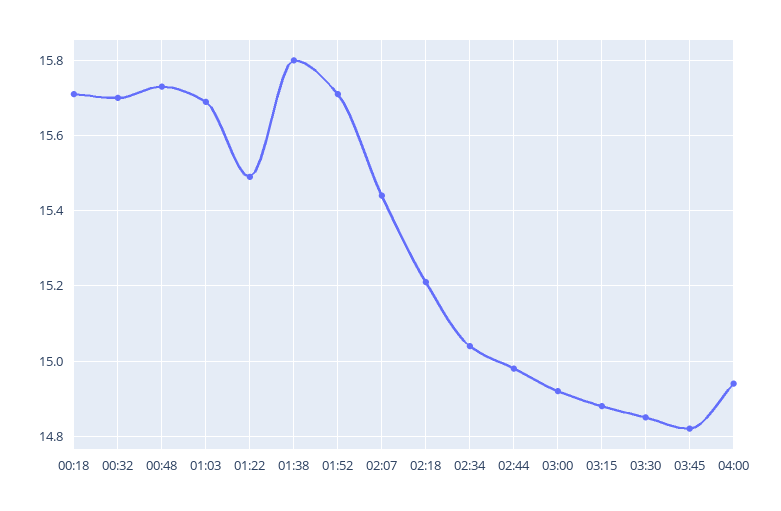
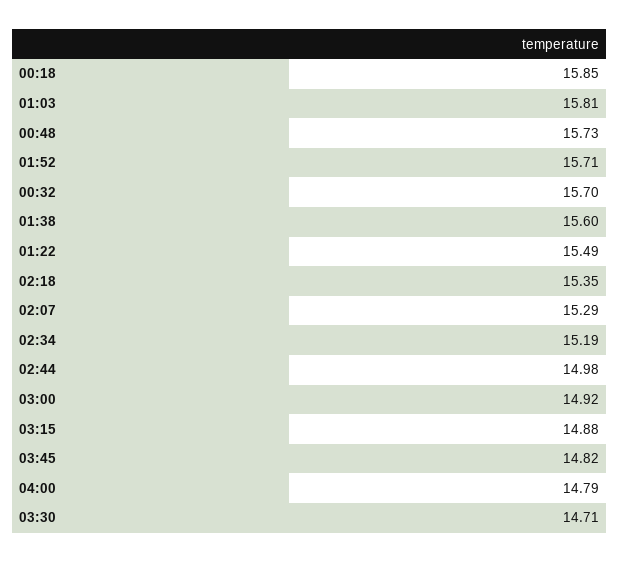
  {
-   "00:18": 15.7,
+   "00:18": 15.85,
    "00:32": 15.7,
    "00:48": 15.73,
-   "01:03": 15.7,
+   "01:03": 15.81,
    "01:22": 15.49,
-   "01:38": 15.8,
+   "01:38": 15.6,
    "01:52": 15.71,
-   "02:07": 15.45,
+   "02:07": 15.29,
-   "02:18": 15.2,
+   "02:18": 15.35,
-   "02:34": 15.05,
+   "02:34": 15.19,
    "02:44": 14.98,
    "03:00": 14.92,
    "03:15": 14.88,
-   "03:30": 14.85,
+   "03:30": 14.71,
    "03:45": 14.82,
-   "04:00": 14.95
+   "04:00": 14.79
  }

